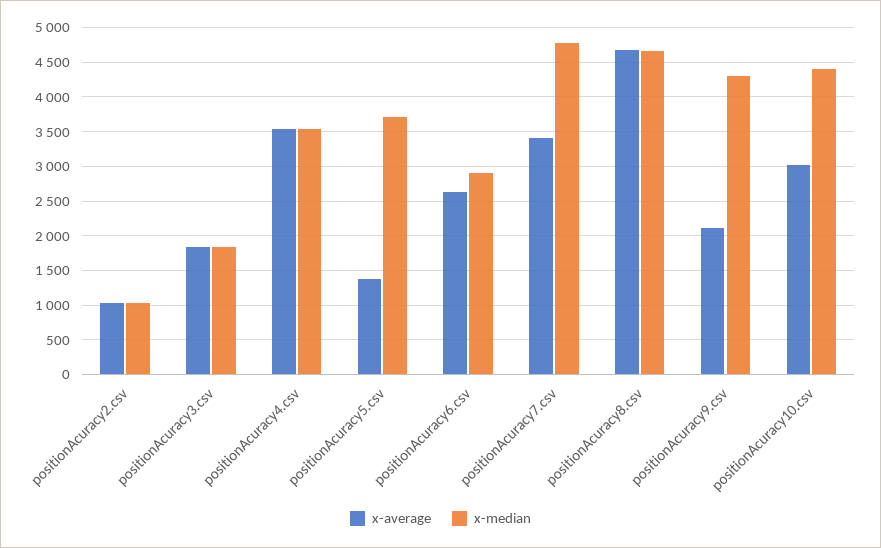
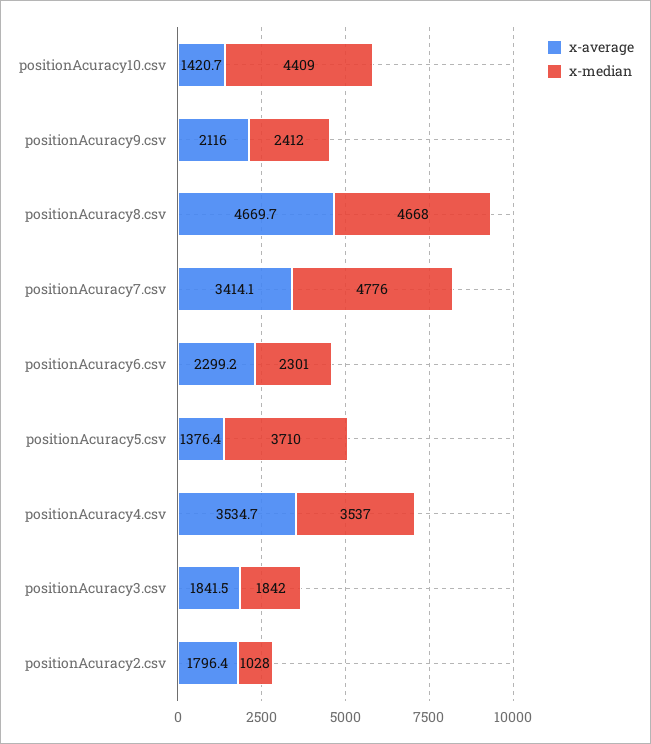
  {
    "x-average": {
-     "positionAcuracy2.csv": 1000,
+     "positionAcuracy2.csv": 1796.4,
      "positionAcuracy3.csv": 1841.5,
      "positionAcuracy4.csv": 3534.7,
      "positionAcuracy5.csv": 1376.4,
-     "positionAcuracy6.csv": 2600,
+     "positionAcuracy6.csv": 2299.2,
      "positionAcuracy7.csv": 3414.1,
      "positionAcuracy8.csv": 4669.7,
      "positionAcuracy9.csv": 2116,
-     "positionAcuracy10.csv": 3000
+     "positionAcuracy10.csv": 1420.7
    },
    "x-median": {
      "positionAcuracy2.csv": 1028,
      "positionAcuracy3.csv": 1842,
      "positionAcuracy4.csv": 3537,
      "positionAcuracy5.csv": 3710,
-     "positionAcuracy6.csv": 2900,
+     "positionAcuracy6.csv": 2301,
      "positionAcuracy7.csv": 4776,
      "positionAcuracy8.csv": 4668,
-     "positionAcuracy9.csv": 4300,
+     "positionAcuracy9.csv": 2412,
      "positionAcuracy10.csv": 4409
    }
  }

